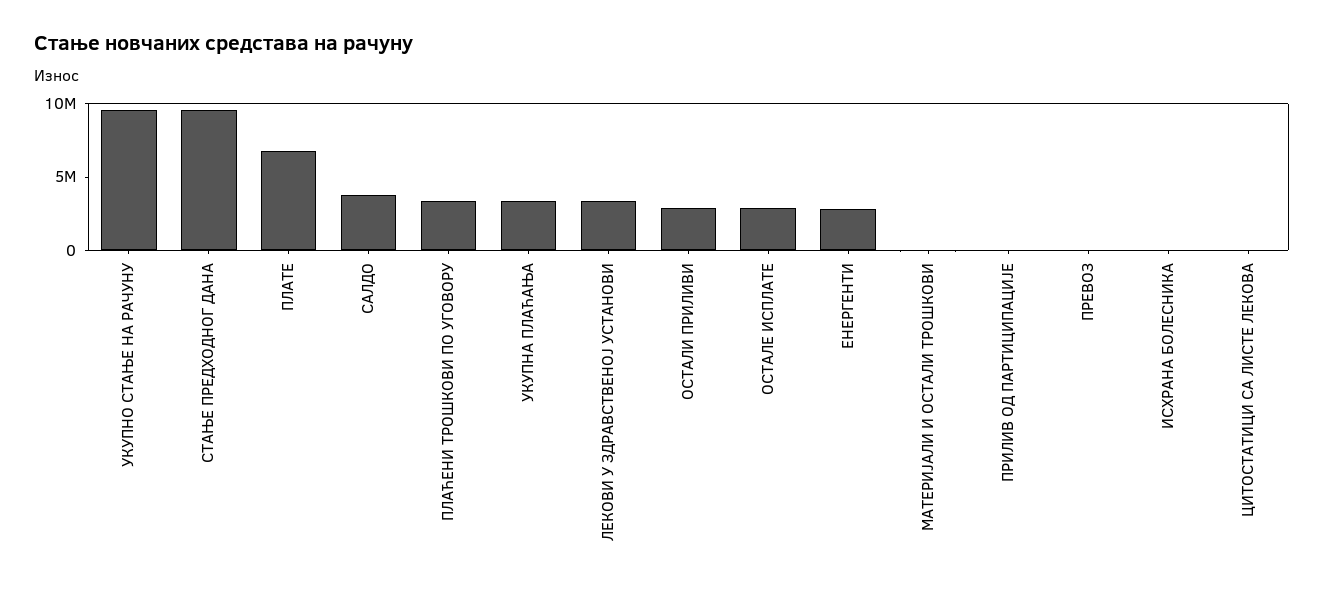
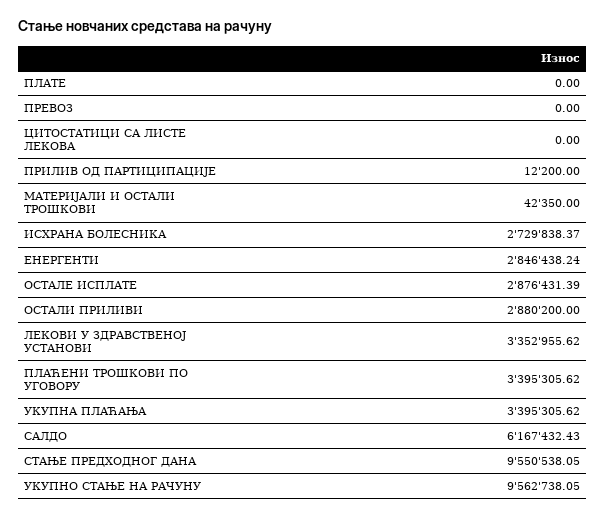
  {
    "УКУПНО СТАЊЕ НА РАЧУНУ": 9562738.05,
    "СТАЊЕ ПРЕДХОДНОГ ДАНА": 9550538.05,
-   "ПЛАТЕ": 7000000,
+   "ПЛАТЕ": 0,
-   "САЛДО": 4000000,
+   "САЛДО": 6167432.43,
    "ПЛАЋЕНИ ТРОШКОВИ ПО УГОВОРУ": 3395305.62,
    "УКУПНА ПЛАЋАЊА": 3395305.62,
    "ЛЕКОВИ У ЗДРАВСТВЕНОЈ УСТАНОВИ": 3352955.62,
    "ОСТАЛИ ПРИЛИВИ": 2880200,
    "ОСТАЛЕ ИСПЛАТЕ": 2876431.39,
    "ЕНЕРГЕНТИ": 2846438.24,
    "МАТЕРИЈАЛИ И ОСТАЛИ ТРОШКОВИ": 42350,
    "ПРИЛИВ ОД ПАРТИЦИПАЦИЈЕ": 12200,
    "ПРЕВОЗ": 0,
-   "ИСХРАНА БОЛЕСНИКА": 0,
+   "ИСХРАНА БОЛЕСНИКА": 2729838.37,
    "ЦИТОСТАТИЦИ СА ЛИСТЕ ЛЕКОВА": 0
  }

